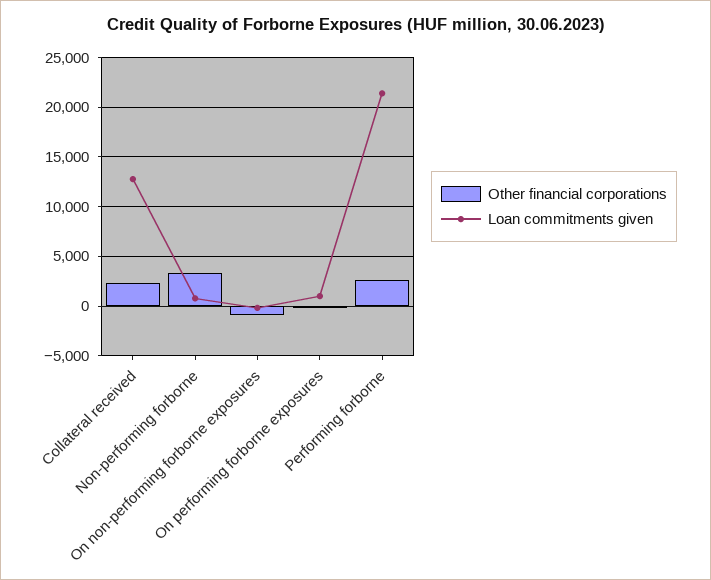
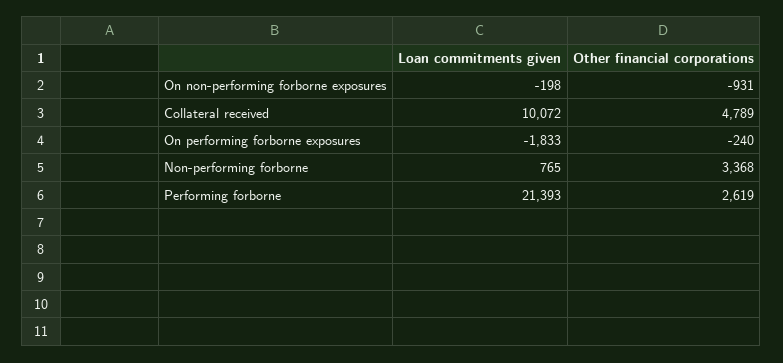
  {
    "Other financial corporations": {
-     "Collateral received": 2000,
+     "Collateral received": 4789,
      "Non-performing forborne": 3368,
      "On non-performing forborne exposures": -931,
      "On performing forborne exposures": -240,
      "Performing forborne": 2619
    },
    "Loan commitments given": {
-     "Collateral received": 13000,
+     "Collateral received": 10072,
      "Non-performing forborne": 765,
      "On non-performing forborne exposures": -198,
-     "On performing forborne exposures": 1000,
+     "On performing forborne exposures": -1833,
      "Performing forborne": 21393
    }
  }

